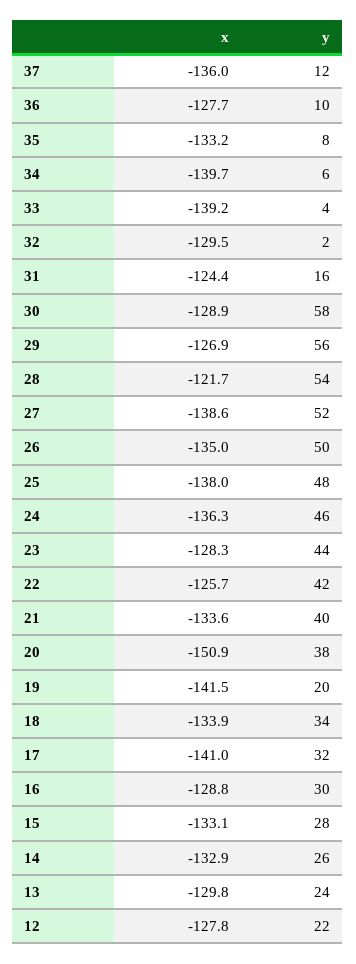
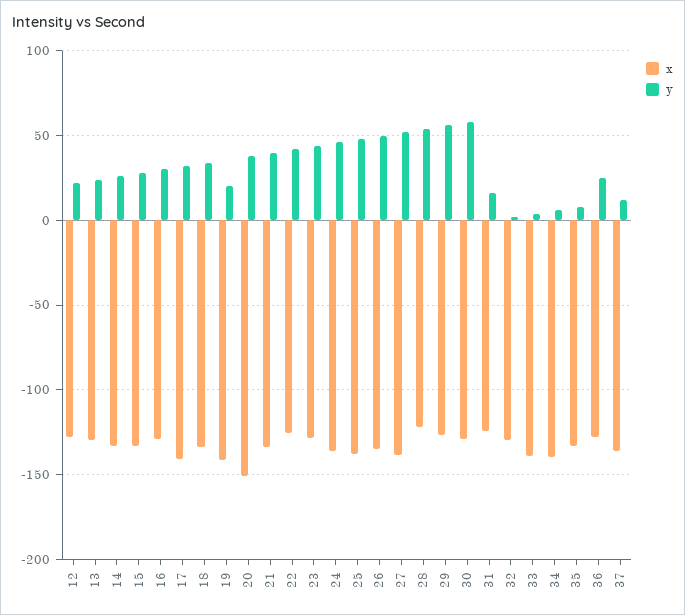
  {
    "x": {
      "37": -136,
      "36": -127.7,
      "35": -133.2,
      "34": -139.7,
      "33": -139.2,
      "32": -129.5,
      "31": -124.4,
      "30": -128.9,
      "29": -126.9,
      "28": -121.7,
      "27": -138.6,
      "26": -135,
      "25": -138,
      "24": -136.3,
      "23": -128.3,
      "22": -125.7,
      "21": -133.6,
      "20": -150.9,
      "19": -141.5,
      "18": -133.9,
      "17": -141,
      "16": -128.8,
      "15": -133.1,
      "14": -132.9,
      "13": -129.8,
      "12": -127.8
    },
    "y": {
      "37": 12,
-     "36": 10,
+     "36": 25,
      "35": 8,
      "34": 6,
      "33": 4,
      "32": 2,
      "31": 16,
      "30": 58,
      "29": 56,
      "28": 54,
      "27": 52,
      "26": 50,
      "25": 48,
      "24": 46,
      "23": 44,
      "22": 42,
      "21": 40,
      "20": 38,
      "19": 20,
      "18": 34,
      "17": 32,
      "16": 30,
      "15": 28,
      "14": 26,
      "13": 24,
      "12": 22
    }
  }

